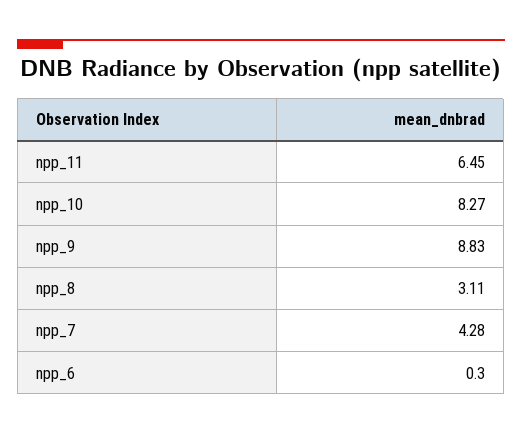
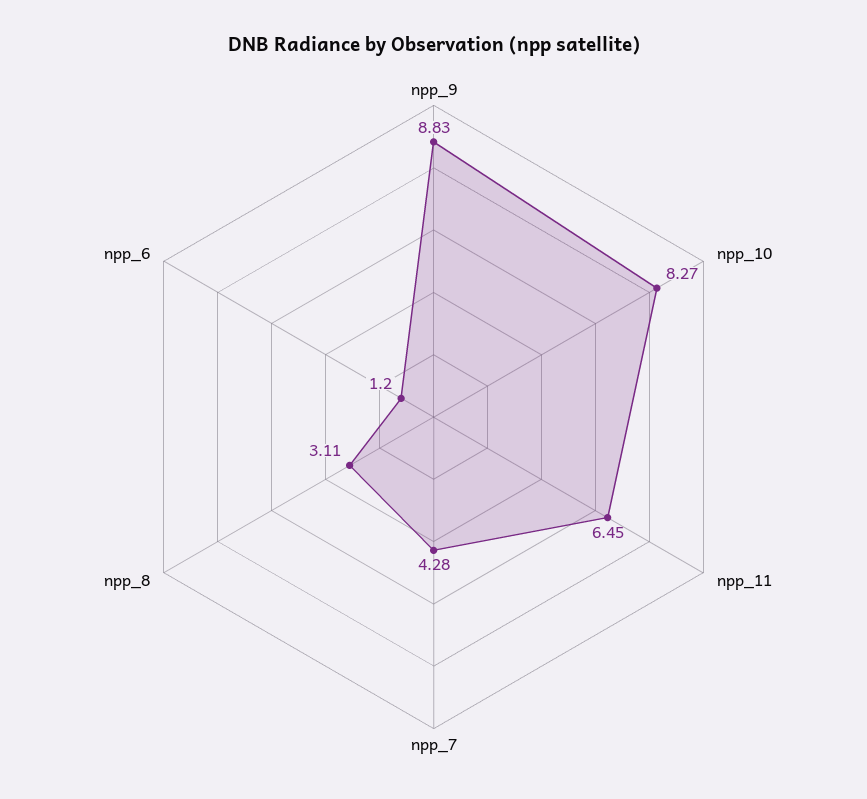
  {
    "npp_11": 6.45,
    "npp_10": 8.27,
    "npp_9": 8.83,
    "npp_8": 3.11,
    "npp_7": 4.28,
-   "npp_6": 0.3
+   "npp_6": 1.2
  }

